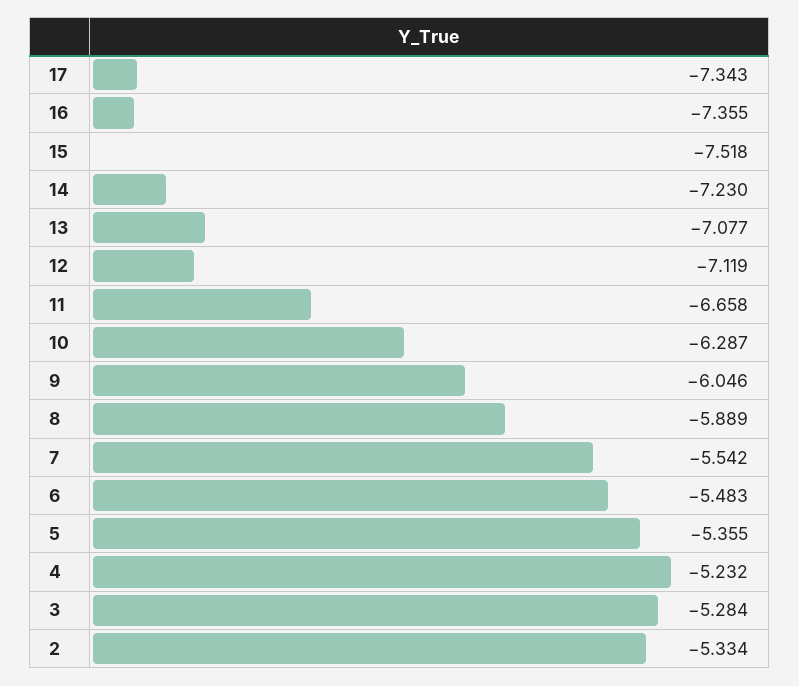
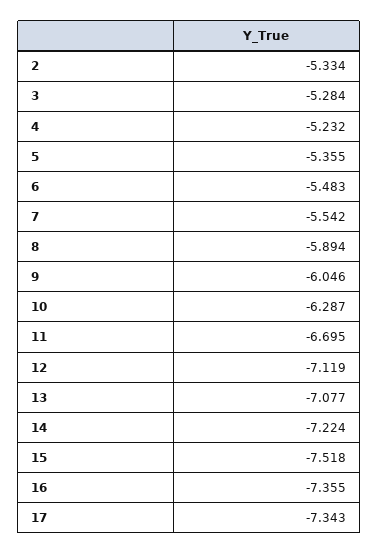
  {
    "17": -7.343,
    "16": -7.355,
    "15": -7.518,
-   "14": -7.23,
+   "14": -7.224,
    "13": -7.077,
    "12": -7.119,
-   "11": -6.658,
+   "11": -6.695,
    "10": -6.287,
    "9": -6.046,
-   "8": -5.889,
+   "8": -5.894,
    "7": -5.542,
    "6": -5.483,
    "5": -5.355,
    "4": -5.232,
    "3": -5.284,
    "2": -5.334
  }

